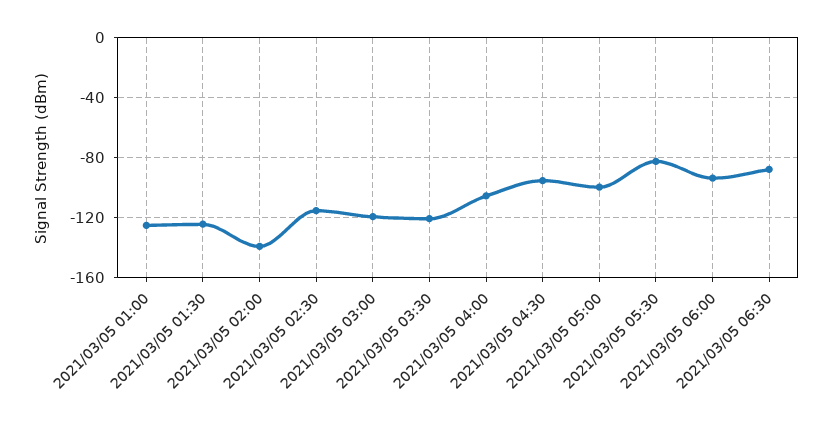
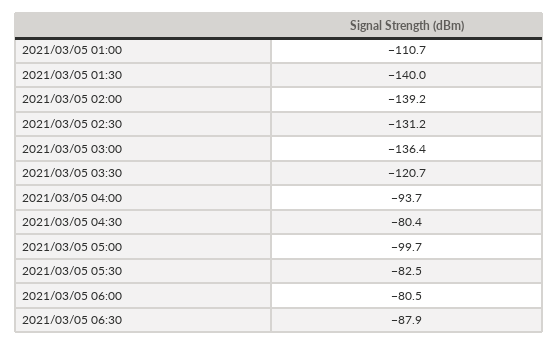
  {
-   "2021/03/05 01:00": -125,
+   "2021/03/05 01:00": -110.7,
-   "2021/03/05 01:30": -125,
+   "2021/03/05 01:30": -140,
    "2021/03/05 02:00": -139.2,
-   "2021/03/05 02:30": -115,
+   "2021/03/05 02:30": -131.2,
-   "2021/03/05 03:00": -120,
+   "2021/03/05 03:00": -136.4,
    "2021/03/05 03:30": -120.7,
-   "2021/03/05 04:00": -105,
+   "2021/03/05 04:00": -93.7,
-   "2021/03/05 04:30": -95,
+   "2021/03/05 04:30": -80.4,
    "2021/03/05 05:00": -99.7,
    "2021/03/05 05:30": -82.5,
-   "2021/03/05 06:00": -95,
+   "2021/03/05 06:00": -80.5,
    "2021/03/05 06:30": -87.9
  }

